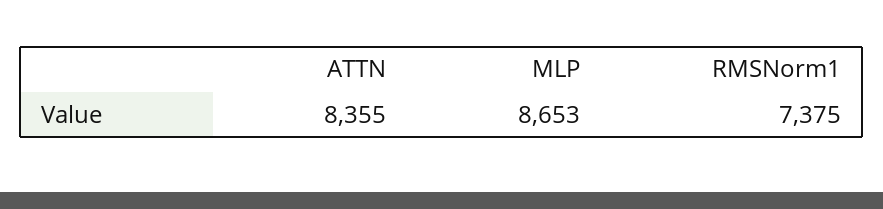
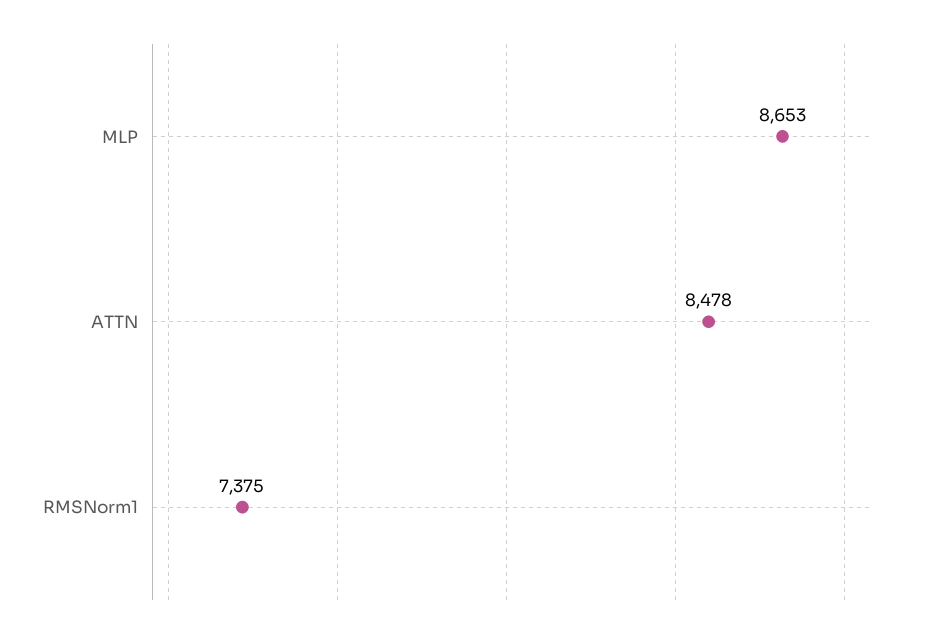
  {
-   "ATTN": 8355,
+   "ATTN": 8478,
    "MLP": 8653,
    "RMSNorm1": 7375
  }

